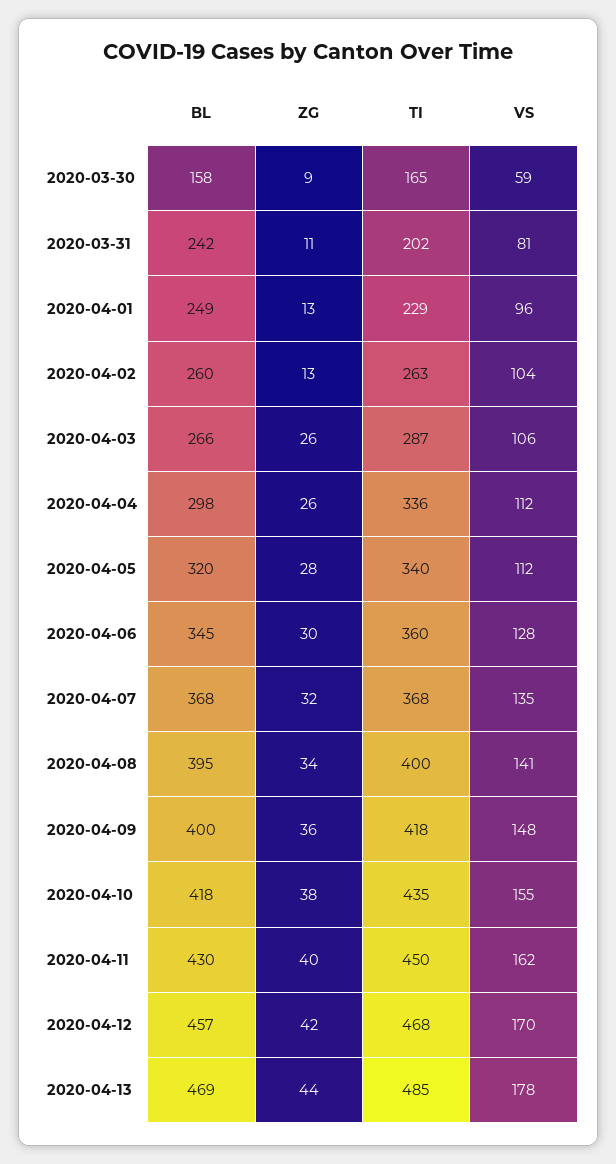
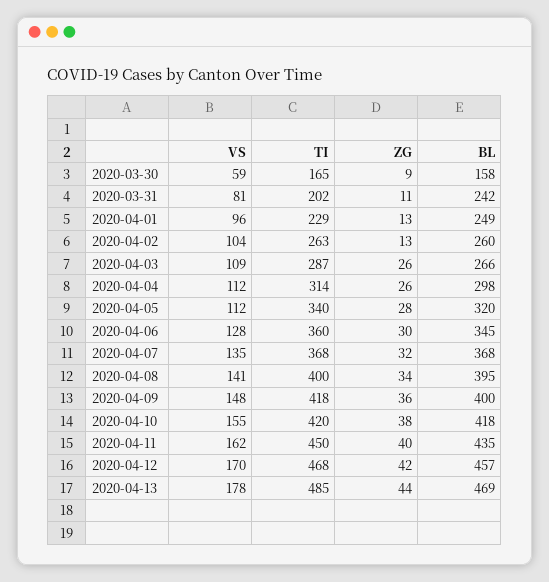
  {
    "BL": {
      "2020-03-30": 158,
      "2020-03-31": 242,
      "2020-04-01": 249,
      "2020-04-02": 260,
      "2020-04-03": 266,
      "2020-04-04": 298,
      "2020-04-05": 320,
      "2020-04-06": 345,
      "2020-04-07": 368,
      "2020-04-08": 395,
      "2020-04-09": 400,
      "2020-04-10": 418,
-     "2020-04-11": 430,
+     "2020-04-11": 435,
      "2020-04-12": 457,
      "2020-04-13": 469
    },
    "ZG": {
      "2020-03-30": 9,
      "2020-03-31": 11,
      "2020-04-01": 13,
      "2020-04-02": 13,
      "2020-04-03": 26,
      "2020-04-04": 26,
      "2020-04-05": 28,
      "2020-04-06": 30,
      "2020-04-07": 32,
      "2020-04-08": 34,
      "2020-04-09": 36,
      "2020-04-10": 38,
      "2020-04-11": 40,
      "2020-04-12": 42,
      "2020-04-13": 44
    },
    "TI": {
      "2020-03-30": 165,
      "2020-03-31": 202,
      "2020-04-01": 229,
      "2020-04-02": 263,
      "2020-04-03": 287,
-     "2020-04-04": 336,
+     "2020-04-04": 314,
      "2020-04-05": 340,
      "2020-04-06": 360,
      "2020-04-07": 368,
      "2020-04-08": 400,
      "2020-04-09": 418,
-     "2020-04-10": 435,
+     "2020-04-10": 420,
      "2020-04-11": 450,
      "2020-04-12": 468,
      "2020-04-13": 485
    },
    "VS": {
      "2020-03-30": 59,
      "2020-03-31": 81,
      "2020-04-01": 96,
      "2020-04-02": 104,
-     "2020-04-03": 106,
+     "2020-04-03": 109,
      "2020-04-04": 112,
      "2020-04-05": 112,
      "2020-04-06": 128,
      "2020-04-07": 135,
      "2020-04-08": 141,
      "2020-04-09": 148,
      "2020-04-10": 155,
      "2020-04-11": 162,
      "2020-04-12": 170,
      "2020-04-13": 178
    }
  }

